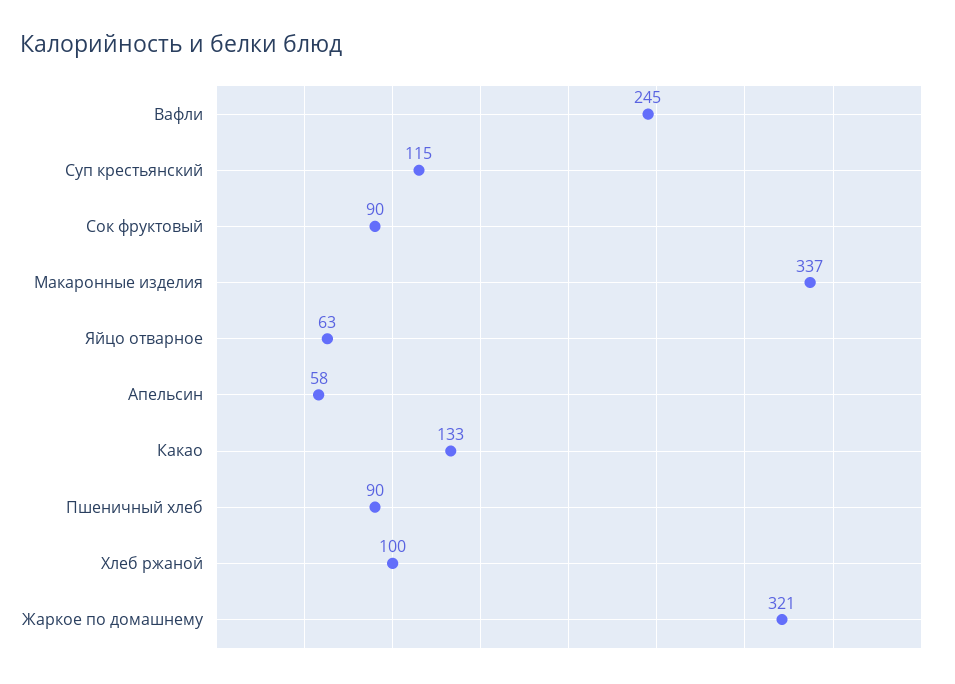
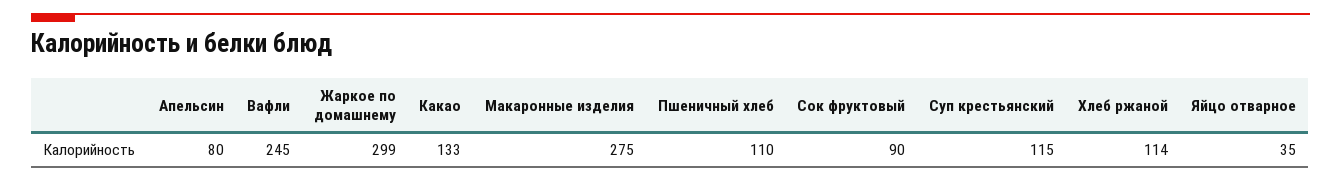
  {
    "Вафли": 245,
    "Суп крестьянский": 115,
    "Сок фруктовый": 90,
-   "Макаронные изделия": 337,
+   "Макаронные изделия": 275,
-   "Яйцо отварное": 63,
+   "Яйцо отварное": 35,
-   "Апельсин": 58,
+   "Апельсин": 80,
    "Какао": 133,
-   "Пшеничный хлеб": 90,
+   "Пшеничный хлеб": 110,
-   "Хлеб ржаной": 100,
+   "Хлеб ржаной": 114,
-   "Жаркое по домашнему": 321
+   "Жаркое по домашнему": 299
  }

